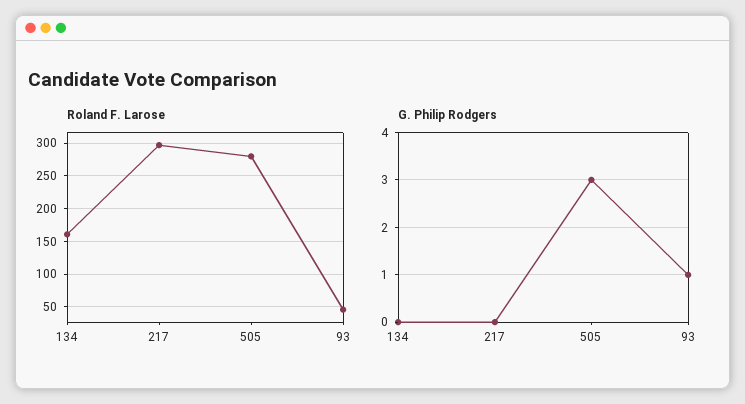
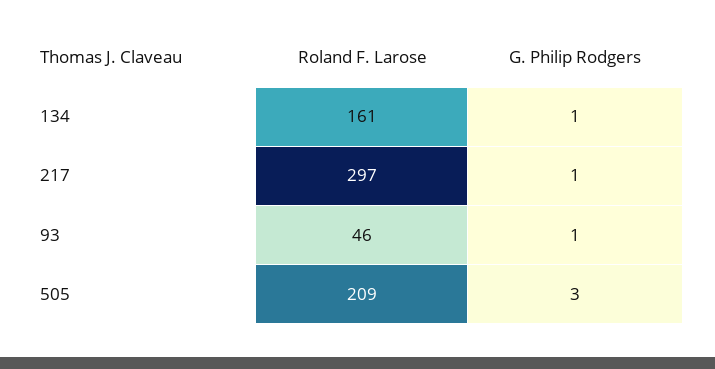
  {
    "Roland F. Larose": {
      "134": 161,
      "217": 297,
-     "505": 280,
+     "505": 209,
      "93": 46
    },
    "G. Philip Rodgers": {
-     "134": 0,
+     "134": 1,
-     "217": 0,
+     "217": 1,
      "505": 3,
      "93": 1
    }
  }

